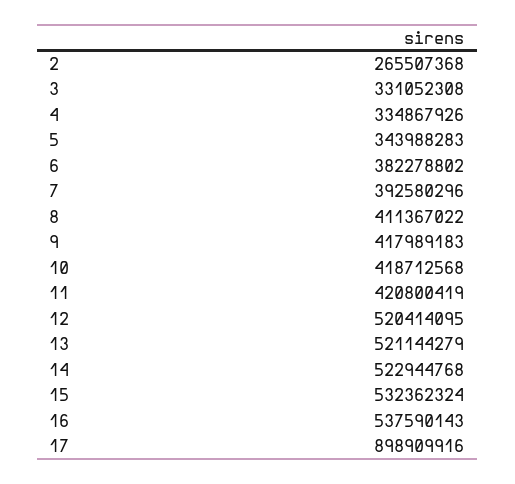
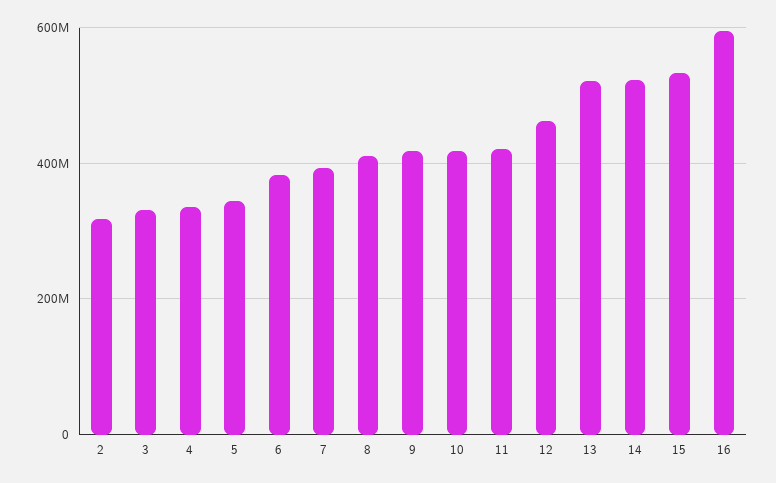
  {
-   "2": 265507368,
+   "2": 320000000,
    "3": 331052308,
    "4": 334867926,
    "5": 343988283,
    "6": 382278802,
    "7": 392580296,
    "8": 411367022,
    "9": 417989183,
    "10": 418712568,
    "11": 420800419,
-   "12": 520414095,
+   "12": 460000000,
    "13": 521144279,
    "14": 522944768,
    "15": 532362324,
-   "16": 537590143,
+   "16": 600000000
-   "17": 898909916
  }

